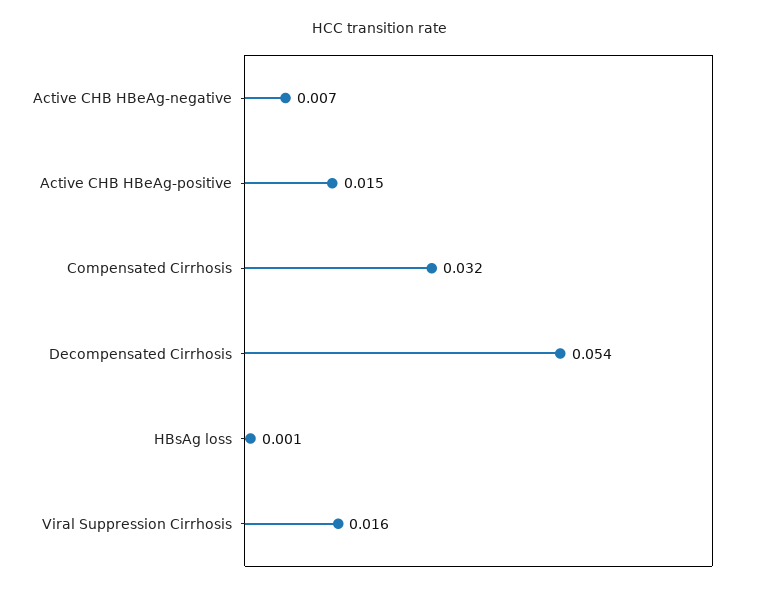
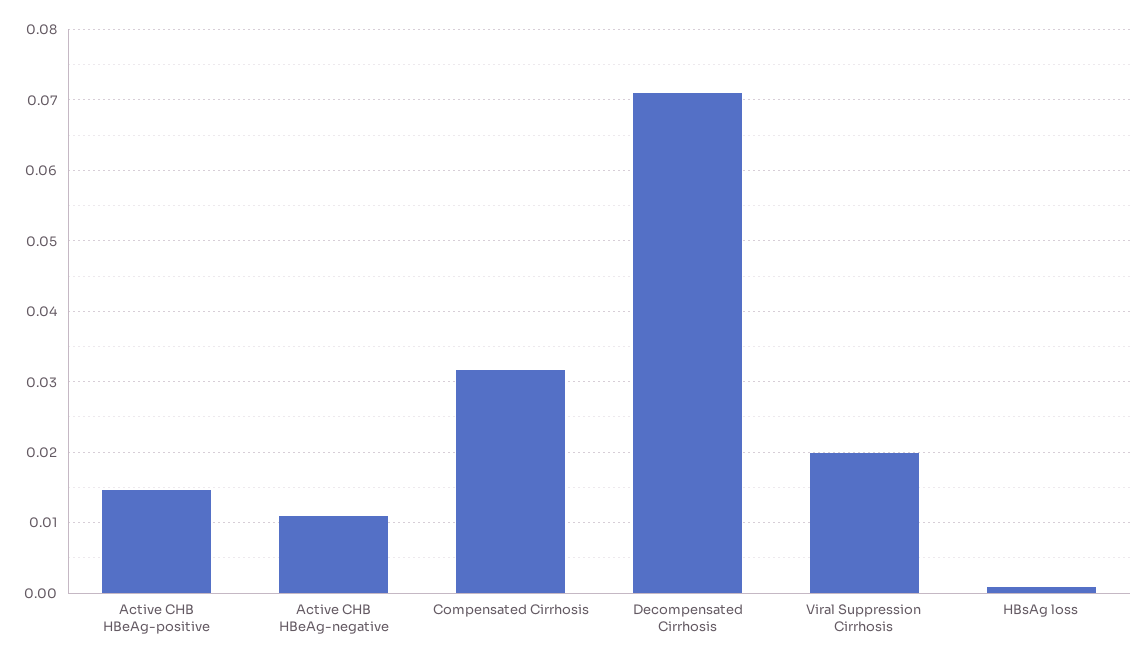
  {
-   "Active CHB HBeAg-negative": 0.007,
+   "Active CHB HBeAg-negative": 0.011,
    "Active CHB HBeAg-positive": 0.015,
    "Compensated Cirrhosis": 0.032,
-   "Decompensated Cirrhosis": 0.054,
+   "Decompensated Cirrhosis": 0.071,
    "HBsAg loss": 0.001,
-   "Viral Suppression Cirrhosis": 0.016
+   "Viral Suppression Cirrhosis": 0.02
  }

